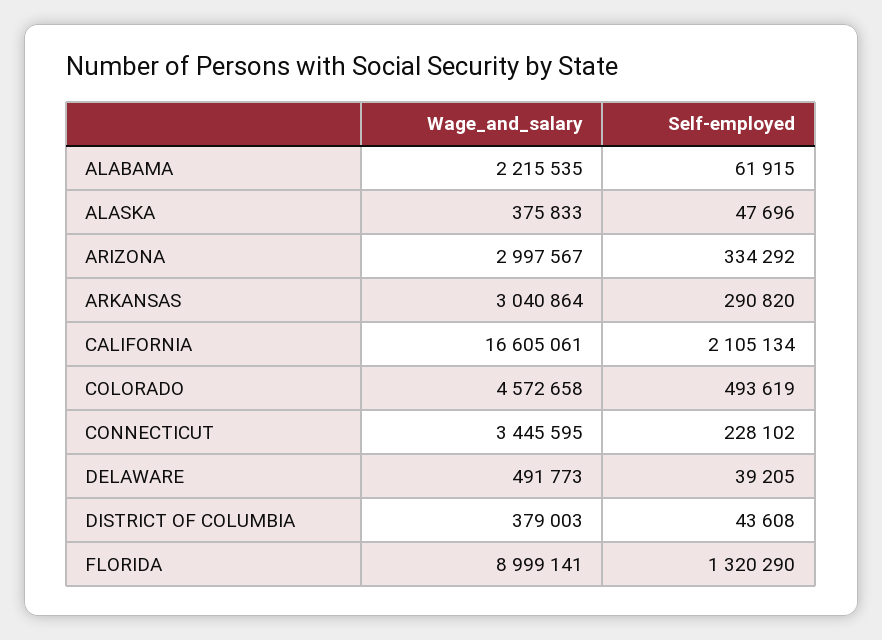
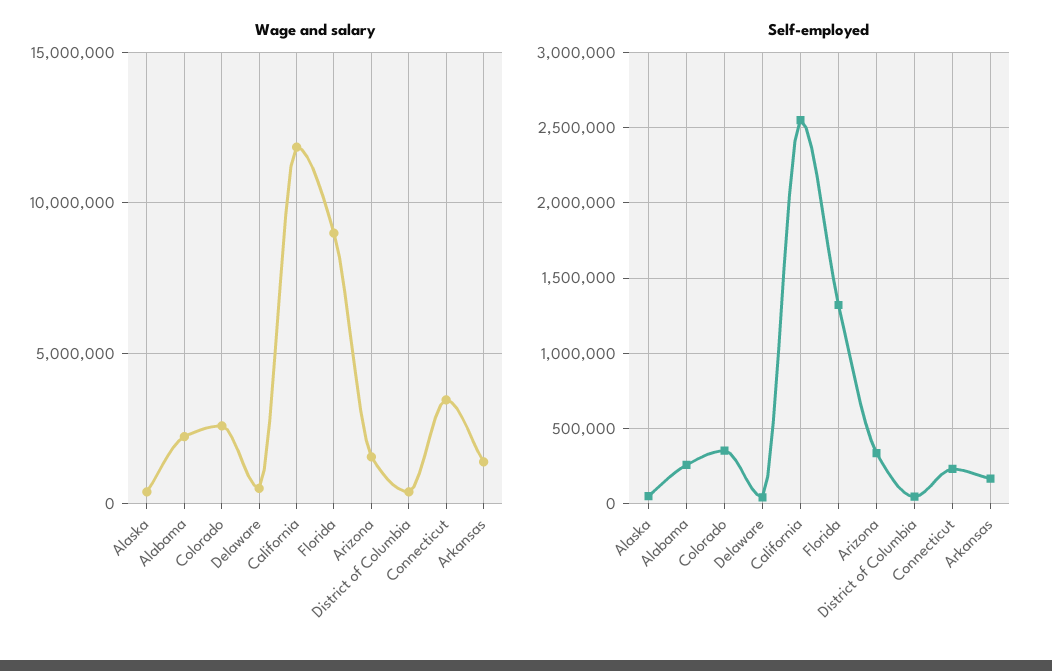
  {
    "Wage_and_salary": {
      "ALABAMA": 2215535,
      "ALASKA": 375833,
-     "ARIZONA": 2997567,
+     "ARIZONA": 1500000,
-     "ARKANSAS": 3040864,
+     "ARKANSAS": 1500000,
-     "CALIFORNIA": 16605061,
+     "CALIFORNIA": 12000000,
-     "COLORADO": 4572658,
+     "COLORADO": 2500000,
      "CONNECTICUT": 3445595,
      "DELAWARE": 491773,
      "DISTRICT OF COLUMBIA": 379003,
      "FLORIDA": 8999141
    },
    "Self-employed": {
-     "ALABAMA": 61915,
+     "ALABAMA": 250000,
      "ALASKA": 47696,
      "ARIZONA": 334292,
-     "ARKANSAS": 290820,
+     "ARKANSAS": 150000,
-     "CALIFORNIA": 2105134,
+     "CALIFORNIA": 2550000,
-     "COLORADO": 493619,
+     "COLORADO": 350000,
      "CONNECTICUT": 228102,
      "DELAWARE": 39205,
      "DISTRICT OF COLUMBIA": 43608,
      "FLORIDA": 1320290
    }
  }

